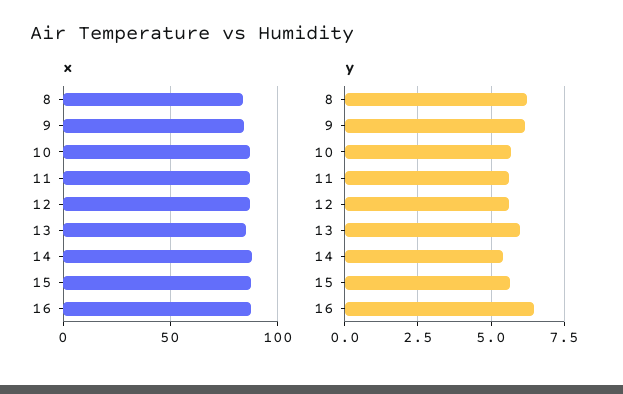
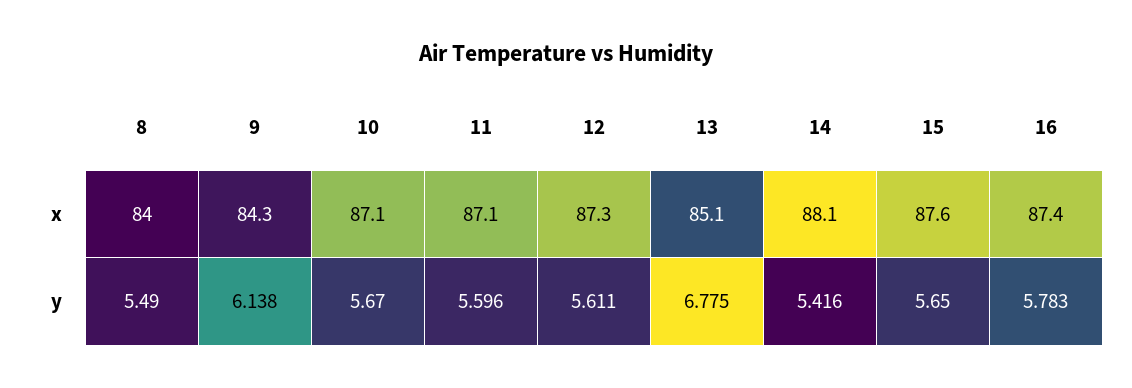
  {
    "x": {
      "8": 84,
      "9": 84.3,
      "10": 87.1,
      "11": 87.1,
      "12": 87.3,
      "13": 85.1,
      "14": 88.1,
      "15": 87.6,
      "16": 87.4
    },
    "y": {
-     "8": 6.25,
+     "8": 5.49,
      "9": 6.138,
      "10": 5.67,
      "11": 5.596,
      "12": 5.611,
-     "13": 6,
+     "13": 6.775,
      "14": 5.416,
      "15": 5.65,
-     "16": 6.5
+     "16": 5.783
    }
  }

